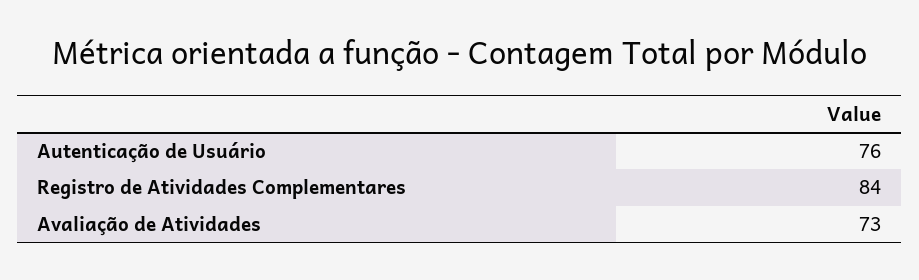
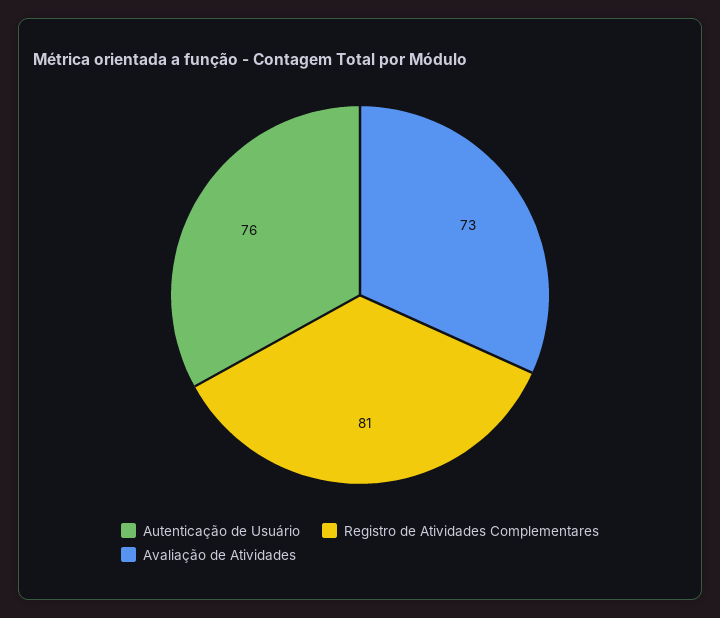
  {
    "Autenticação de Usuário": 76,
-   "Registro de Atividades Complementares": 84,
+   "Registro de Atividades Complementares": 81,
    "Avaliação de Atividades": 73
  }

